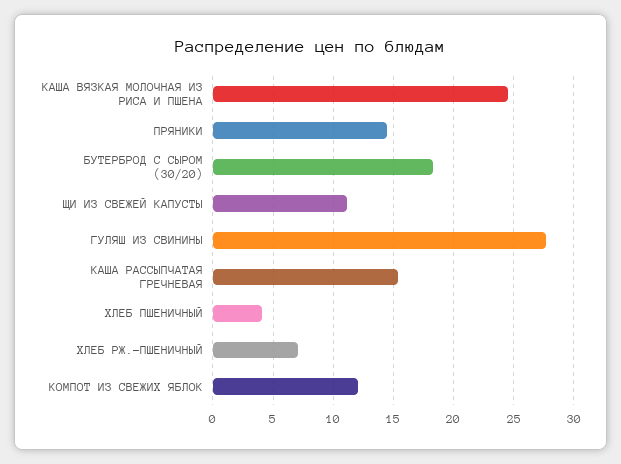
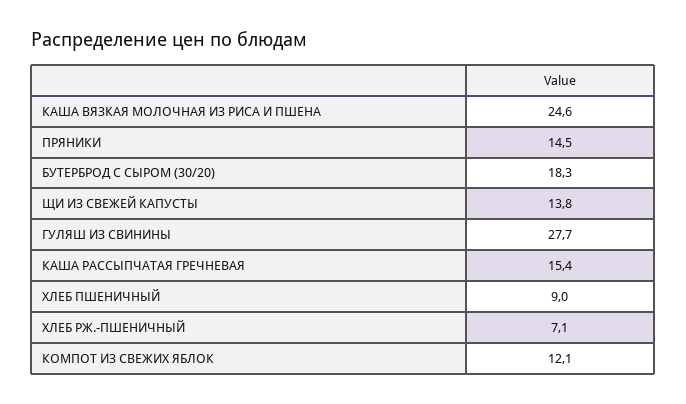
  {
    "КАША ВЯЗКАЯ МОЛОЧНАЯ ИЗ РИСА И ПШЕНА": 24.6,
    "ПРЯНИКИ": 14.5,
    "БУТЕРБРОД С СЫРОМ (30/20)": 18.3,
-   "ЩИ ИЗ СВЕЖЕЙ КАПУСТЫ": 11,
+   "ЩИ ИЗ СВЕЖЕЙ КАПУСТЫ": 13.8,
    "ГУЛЯШ ИЗ СВИНИНЫ": 27.7,
    "КАША РАССЫПЧАТАЯ ГРЕЧНЕВАЯ": 15.4,
-   "ХЛЕБ ПШЕНИЧНЫЙ": 4,
+   "ХЛЕБ ПШЕНИЧНЫЙ": 9,
    "ХЛЕБ РЖ.-ПШЕНИЧНЫЙ": 7.1,
    "КОМПОТ ИЗ СВЕЖИХ ЯБЛОК": 12.1
  }

